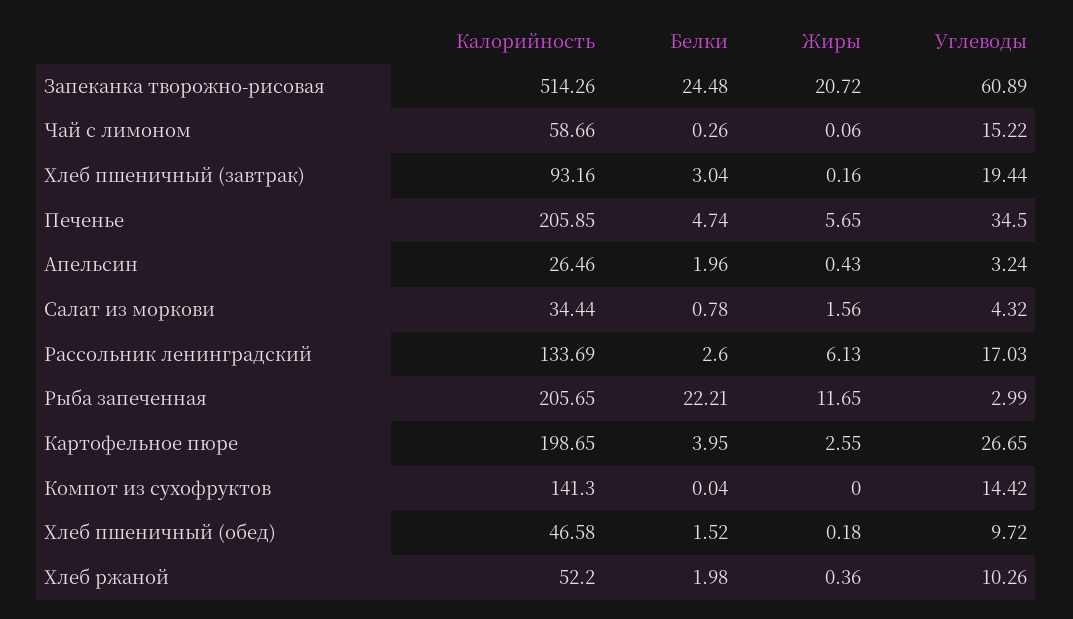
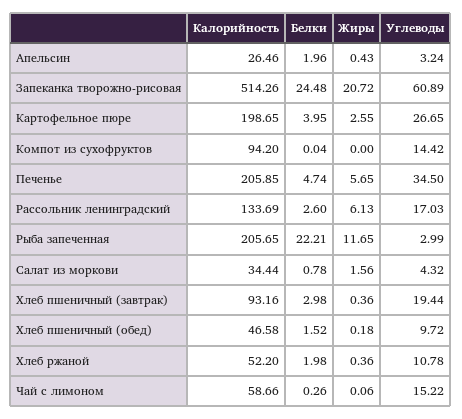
  {
    "Калорийность": {
      "Запеканка творожно-рисовая": 514.26,
      "Чай с лимоном": 58.66,
      "Хлеб пшеничный (завтрак)": 93.16,
      "Печенье": 205.85,
      "Апельсин": 26.46,
      "Салат из моркови": 34.44,
      "Рассольник ленинградский": 133.69,
      "Рыба запеченная": 205.65,
      "Картофельное пюре": 198.65,
-     "Компот из сухофруктов": 141.3,
+     "Компот из сухофруктов": 94.2,
      "Хлеб пшеничный (обед)": 46.58,
      "Хлеб ржаной": 52.2
    },
    "Белки": {
      "Запеканка творожно-рисовая": 24.48,
      "Чай с лимоном": 0.26,
-     "Хлеб пшеничный (завтрак)": 3.04,
+     "Хлеб пшеничный (завтрак)": 2.98,
      "Печенье": 4.74,
      "Апельсин": 1.96,
      "Салат из моркови": 0.78,
      "Рассольник ленинградский": 2.6,
      "Рыба запеченная": 22.21,
      "Картофельное пюре": 3.95,
      "Компот из сухофруктов": 0.04,
      "Хлеб пшеничный (обед)": 1.52,
      "Хлеб ржаной": 1.98
    },
    "Жиры": {
      "Запеканка творожно-рисовая": 20.72,
      "Чай с лимоном": 0.06,
-     "Хлеб пшеничный (завтрак)": 0.16,
+     "Хлеб пшеничный (завтрак)": 0.36,
      "Печенье": 5.65,
      "Апельсин": 0.43,
      "Салат из моркови": 1.56,
      "Рассольник ленинградский": 6.13,
      "Рыба запеченная": 11.65,
      "Картофельное пюре": 2.55,
      "Компот из сухофруктов": 0,
      "Хлеб пшеничный (обед)": 0.18,
      "Хлеб ржаной": 0.36
    },
    "Углеводы": {
      "Запеканка творожно-рисовая": 60.89,
      "Чай с лимоном": 15.22,
      "Хлеб пшеничный (завтрак)": 19.44,
      "Печенье": 34.5,
      "Апельсин": 3.24,
      "Салат из моркови": 4.32,
      "Рассольник ленинградский": 17.03,
      "Рыба запеченная": 2.99,
      "Картофельное пюре": 26.65,
      "Компот из сухофруктов": 14.42,
      "Хлеб пшеничный (обед)": 9.72,
-     "Хлеб ржаной": 10.26
+     "Хлеб ржаной": 10.78
    }
  }

